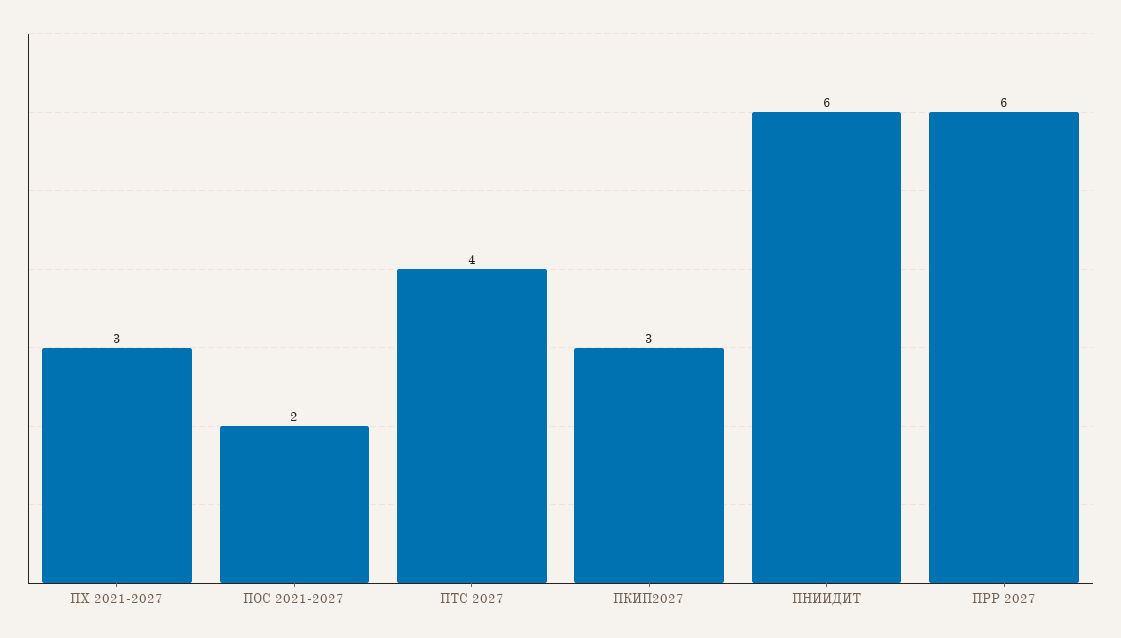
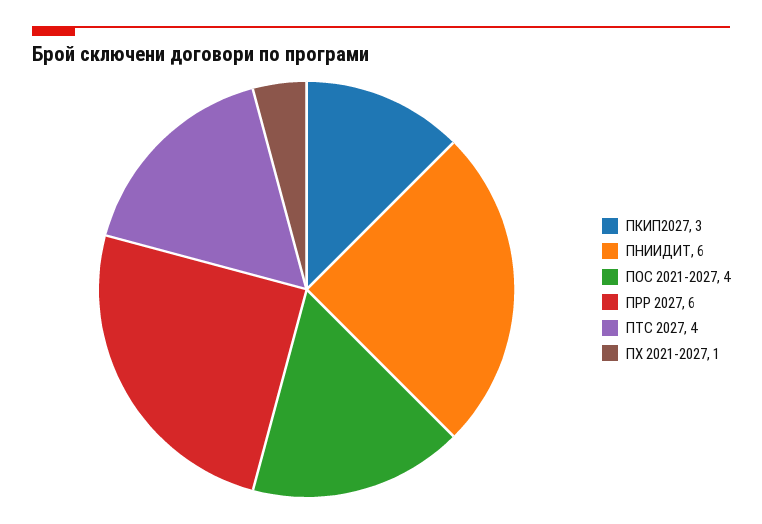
  {
-   "ПХ 2021-2027": 3,
+   "ПХ 2021-2027": 1,
-   "ПОС 2021-2027": 2,
+   "ПОС 2021-2027": 4,
    "ПТС 2027": 4,
    "ПКИП2027": 3,
    "ПНИИДИТ": 6,
    "ПРР 2027": 6
  }

